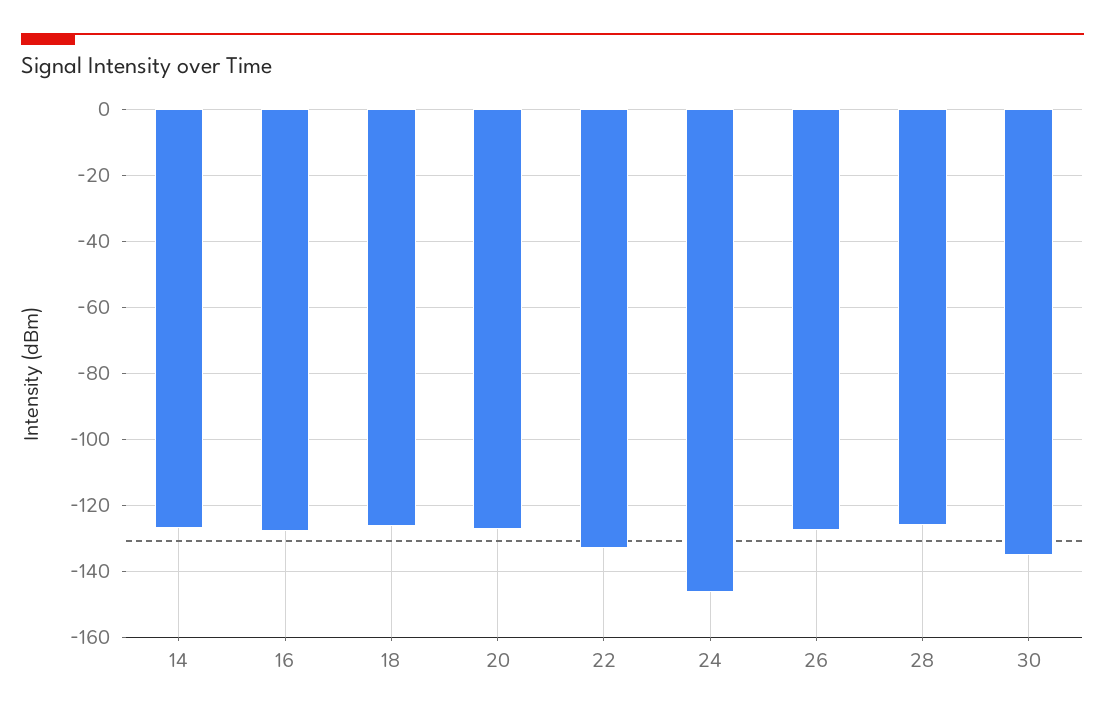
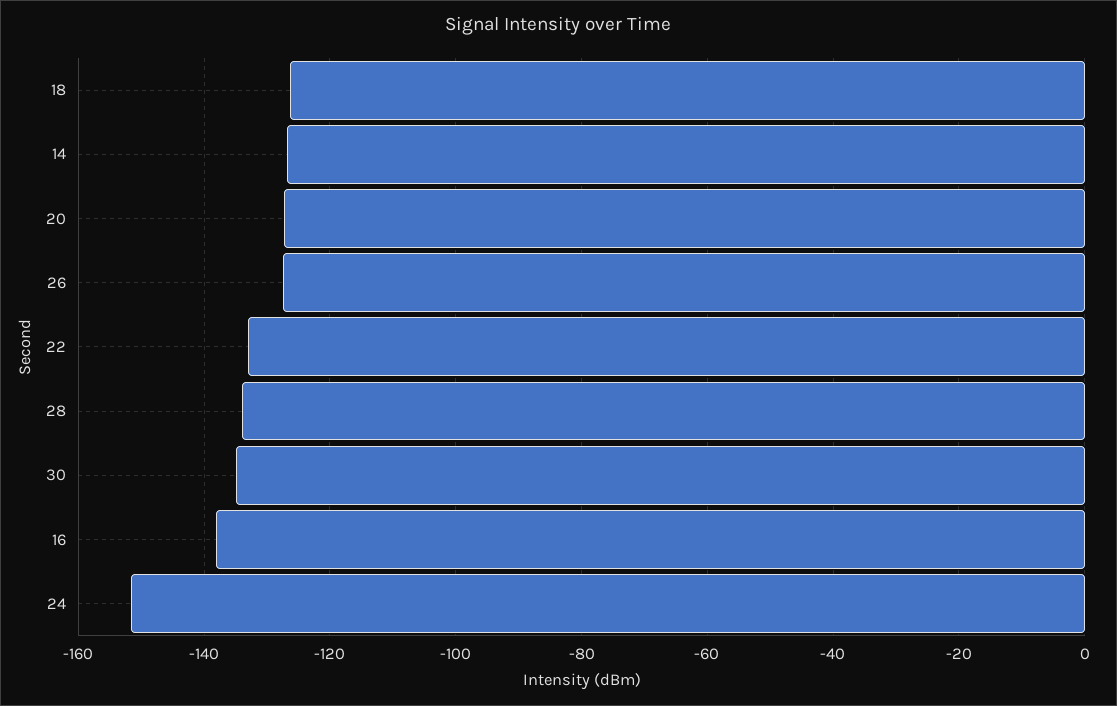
  {
    "14": -126,
-   "16": -128,
+   "16": -138,
    "18": -126,
    "20": -128,
    "22": -134,
-   "24": -146,
+   "24": -152,
    "26": -128,
-   "28": -126,
+   "28": -134,
    "30": -134
  }

